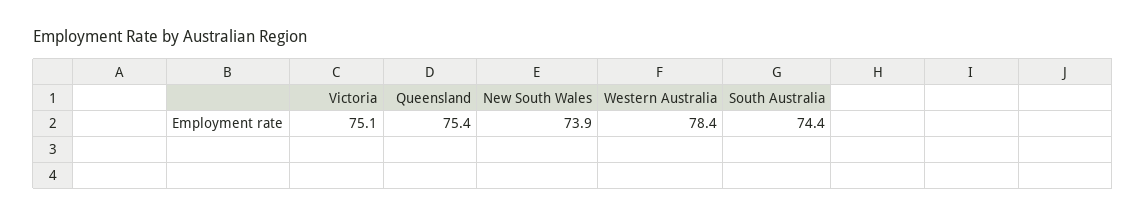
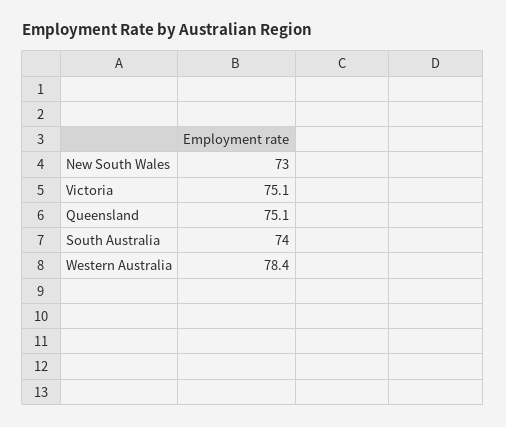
  {
    "Victoria": 75.1,
-   "Queensland": 75.4,
+   "Queensland": 75.1,
-   "New South Wales": 73.9,
+   "New South Wales": 73,
    "Western Australia": 78.4,
-   "South Australia": 74.4
+   "South Australia": 74
  }

